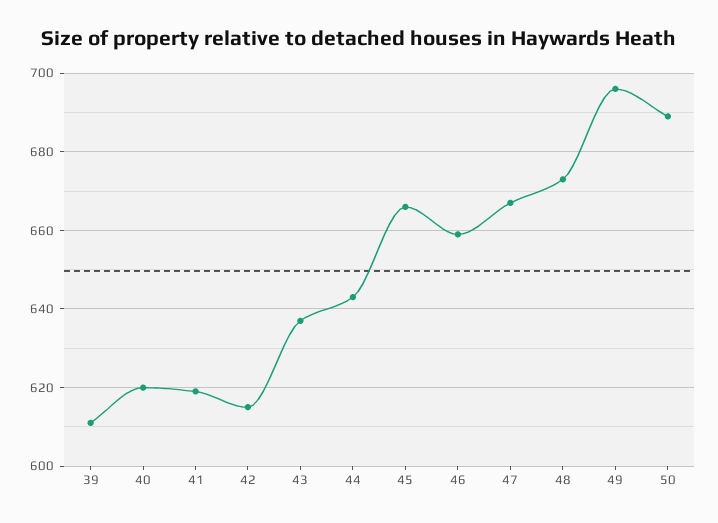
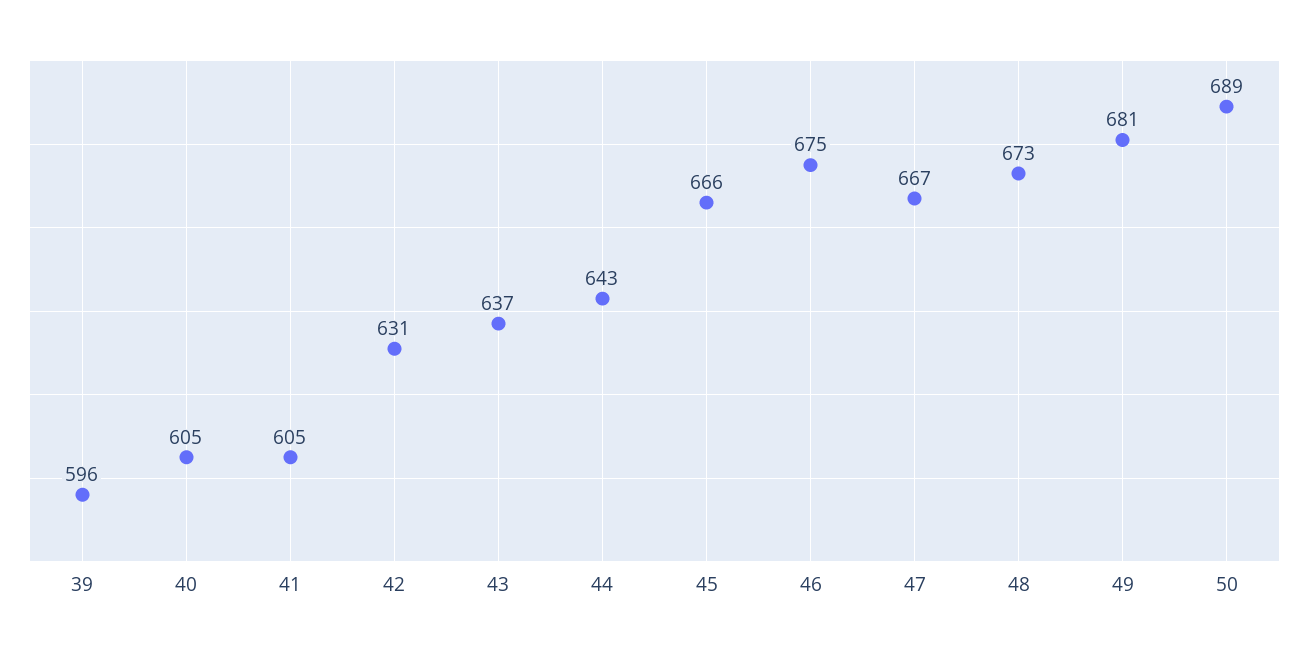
  {
-   "39": 610,
+   "39": 596,
-   "40": 620,
+   "40": 605,
-   "41": 620,
+   "41": 605,
-   "42": 615,
+   "42": 631,
    "43": 637,
    "44": 643,
    "45": 666,
-   "46": 660,
+   "46": 675,
    "47": 667,
    "48": 673,
-   "49": 695,
+   "49": 681,
    "50": 689
  }

